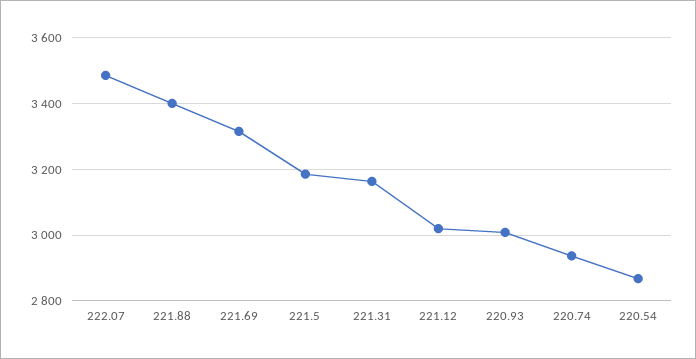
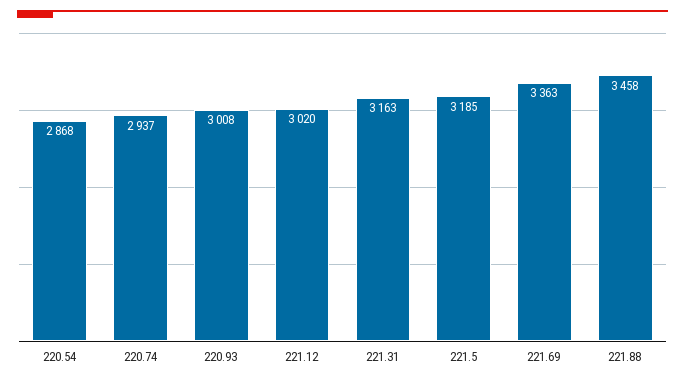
  {
-   "222.07": 3480,
-   "221.88": 3400,
+   "221.88": 3458,
-   "221.69": 3320,
+   "221.69": 3363,
    "221.5": 3185,
    "221.31": 3163,
    "221.12": 3020,
    "220.93": 3008,
    "220.74": 2937,
    "220.54": 2868
  }

